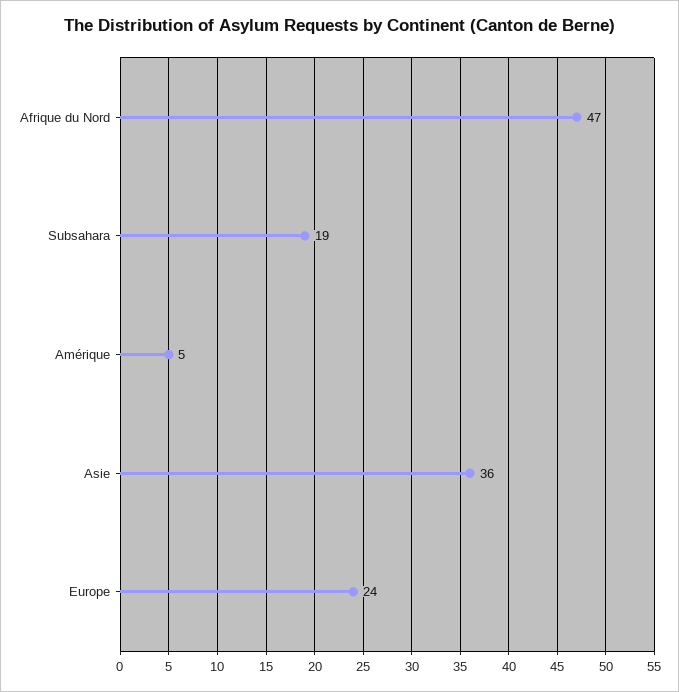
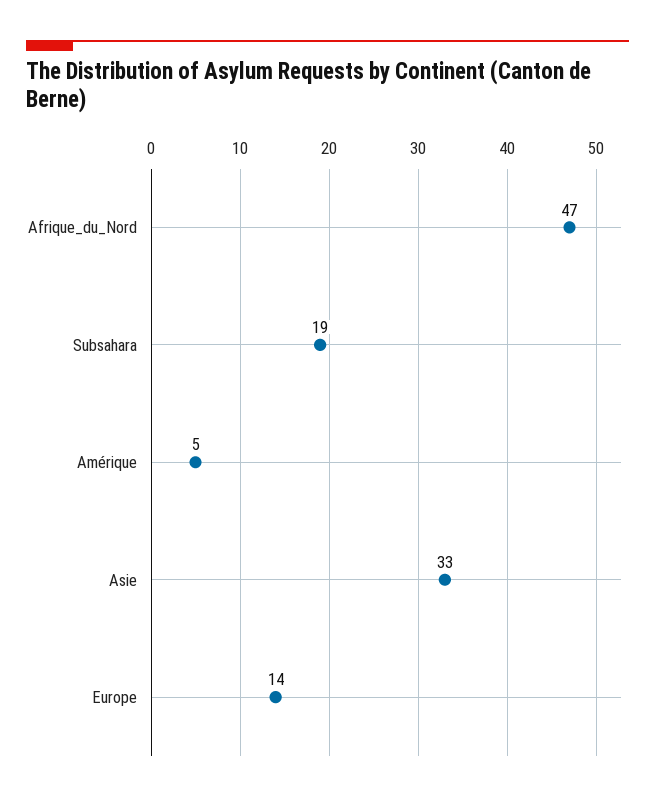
  {
    "Afrique du Nord": 47,
    "Subsahara": 19,
    "Amérique": 5,
-   "Asie": 36,
+   "Asie": 33,
-   "Europe": 24
+   "Europe": 14
  }

